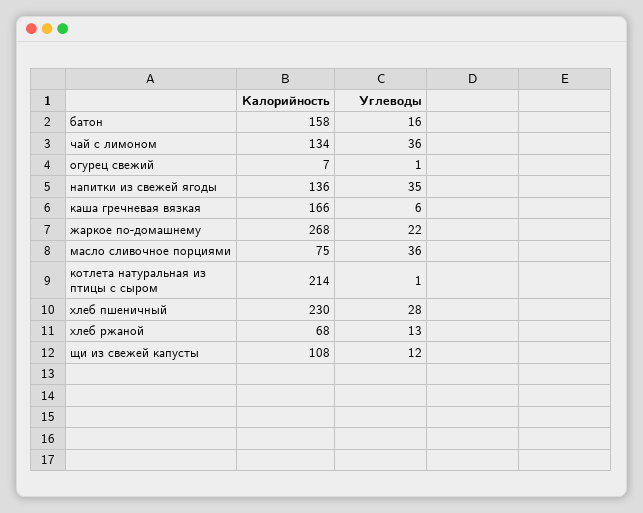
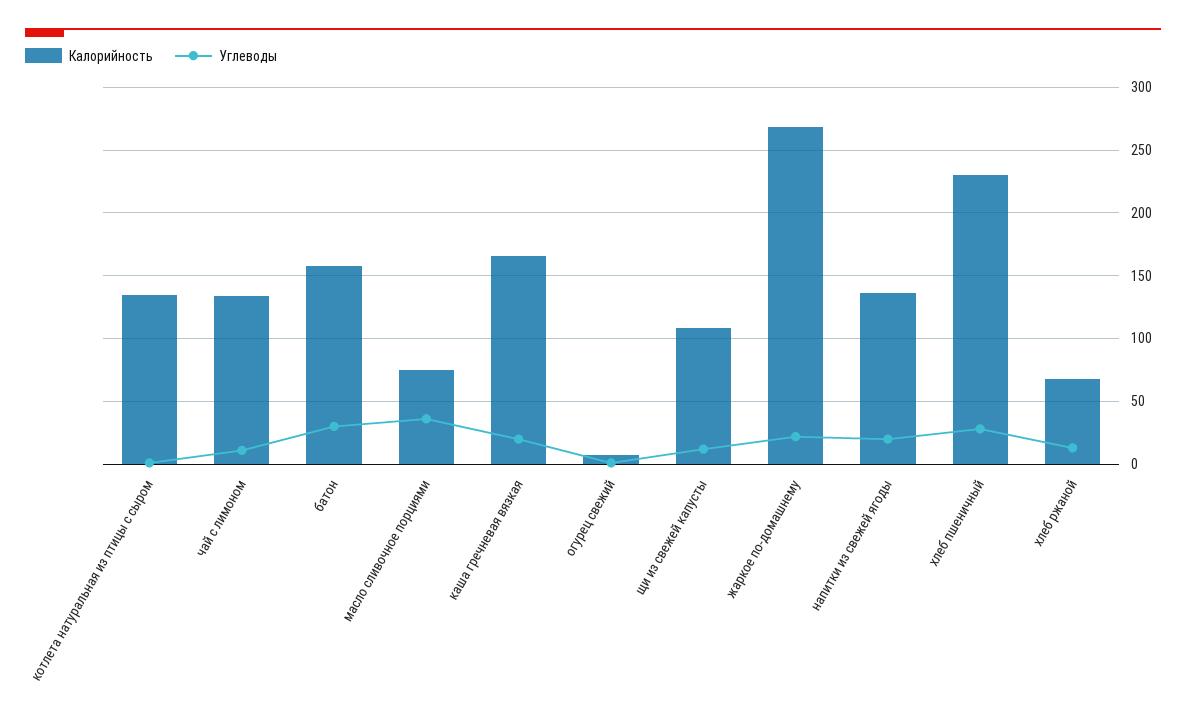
  {
    "Калорийность": {
      "батон": 158,
      "чай с лимоном": 134,
      "огурец свежий": 7,
      "напитки из свежей ягоды": 136,
      "каша гречневая вязкая": 166,
      "жаркое по-домашнему": 268,
      "масло сливочное порциями": 75,
-     "котлета натуральная из птицы с сыром": 214,
+     "котлета натуральная из птицы с сыром": 135,
      "хлеб пшеничный": 230,
      "хлеб ржаной": 68,
      "щи из свежей капусты": 108
    },
    "Углеводы": {
-     "батон": 16,
+     "батон": 30,
-     "чай с лимоном": 36,
+     "чай с лимоном": 10,
      "огурец свежий": 1,
-     "напитки из свежей ягоды": 35,
+     "напитки из свежей ягоды": 20,
-     "каша гречневая вязкая": 6,
+     "каша гречневая вязкая": 20,
      "жаркое по-домашнему": 22,
      "масло сливочное порциями": 36,
      "котлета натуральная из птицы с сыром": 1,
      "хлеб пшеничный": 28,
      "хлеб ржаной": 13,
      "щи из свежей капусты": 12
    }
  }

